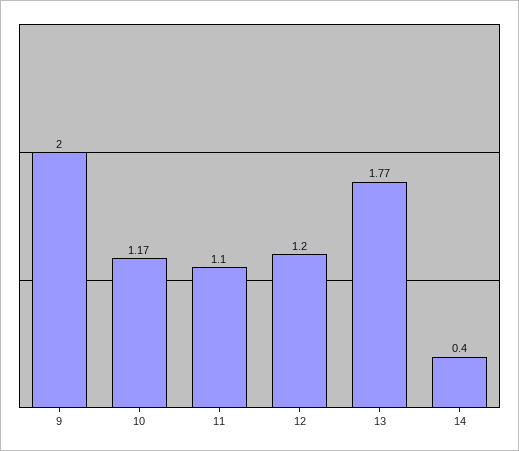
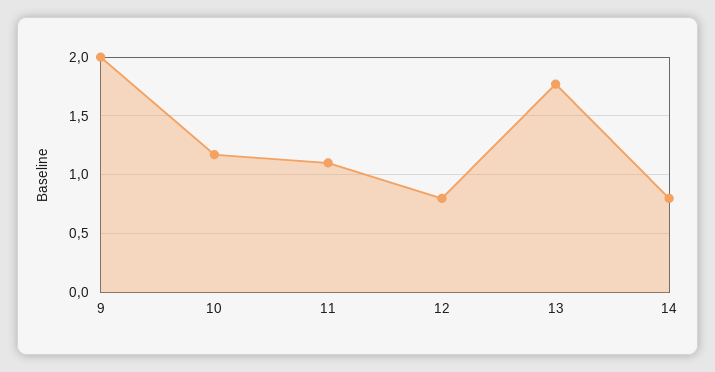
  {
    "9": 2,
    "10": 1.17,
    "11": 1.1,
-   "12": 1.2,
+   "12": 0.8,
    "13": 1.77,
-   "14": 0.4
+   "14": 0.8
  }

